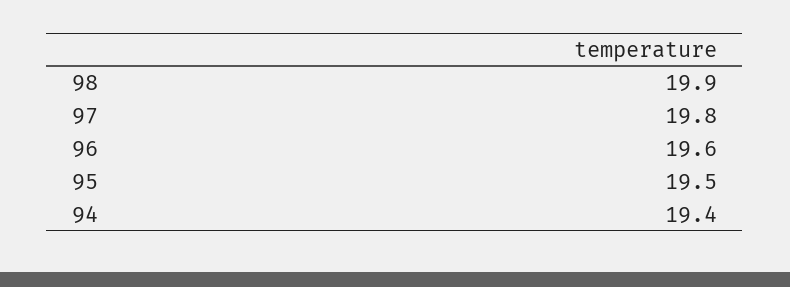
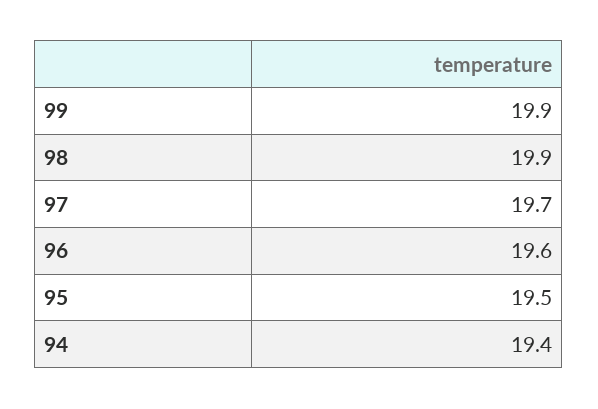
  {
    "98": 19.9,
-   "97": 19.8,
+   "97": 19.7,
    "96": 19.6,
    "95": 19.5,
-   "94": 19.4
+   "94": 19.4,
+   "99": 19.9
  }

